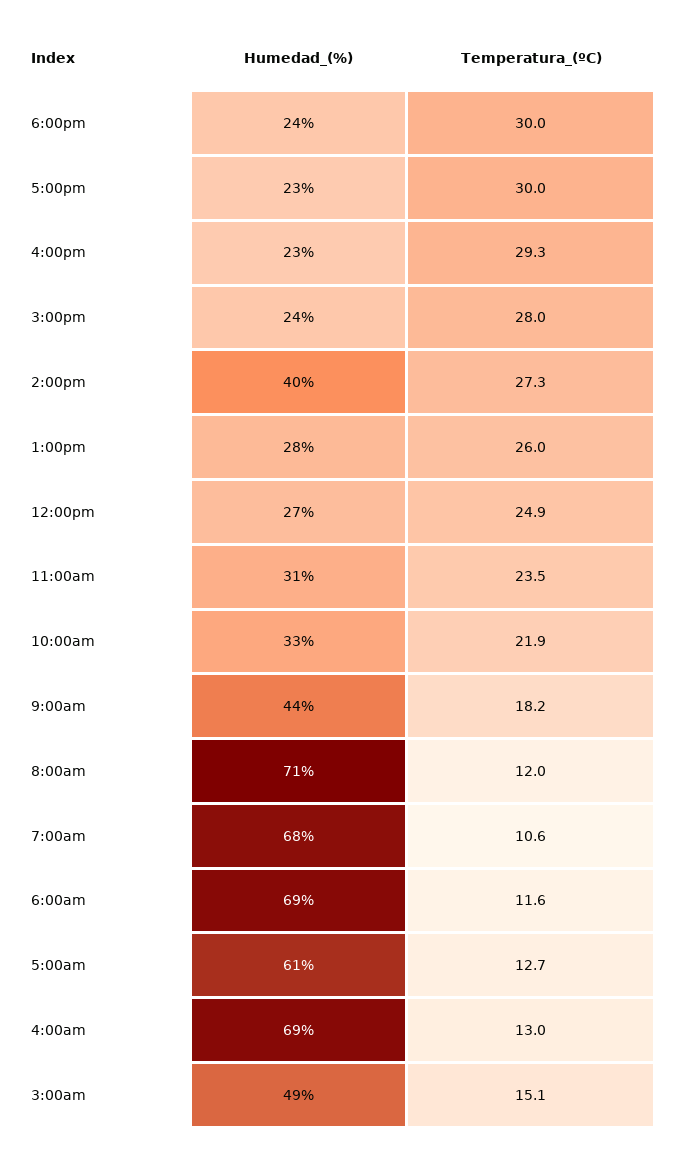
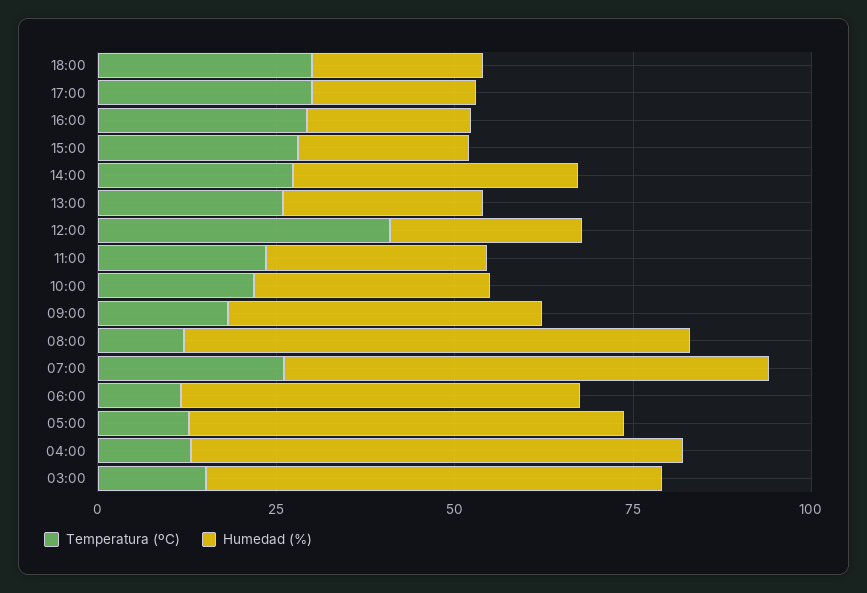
  {
    "Humedad_(%)": {
      "6:00pm": 24,
      "5:00pm": 23,
      "4:00pm": 23,
      "3:00pm": 24,
      "2:00pm": 40,
      "1:00pm": 28,
      "12:00pm": 27,
      "11:00am": 31,
      "10:00am": 33,
      "9:00am": 44,
      "8:00am": 71,
      "7:00am": 68,
-     "6:00am": 69,
+     "6:00am": 55,
      "5:00am": 61,
      "4:00am": 69,
-     "3:00am": 49
+     "3:00am": 65
    },
    "Temperatura_(ºC)": {
      "6:00pm": 30,
      "5:00pm": 30,
      "4:00pm": 29.3,
      "3:00pm": 28,
      "2:00pm": 27.3,
      "1:00pm": 26,
-     "12:00pm": 24.9,
+     "12:00pm": 40,
      "11:00am": 23.5,
      "10:00am": 21.9,
      "9:00am": 18.2,
      "8:00am": 12,
-     "7:00am": 10.6,
+     "7:00am": 25,
      "6:00am": 11.6,
      "5:00am": 12.7,
      "4:00am": 13,
      "3:00am": 15.1
    }
  }

